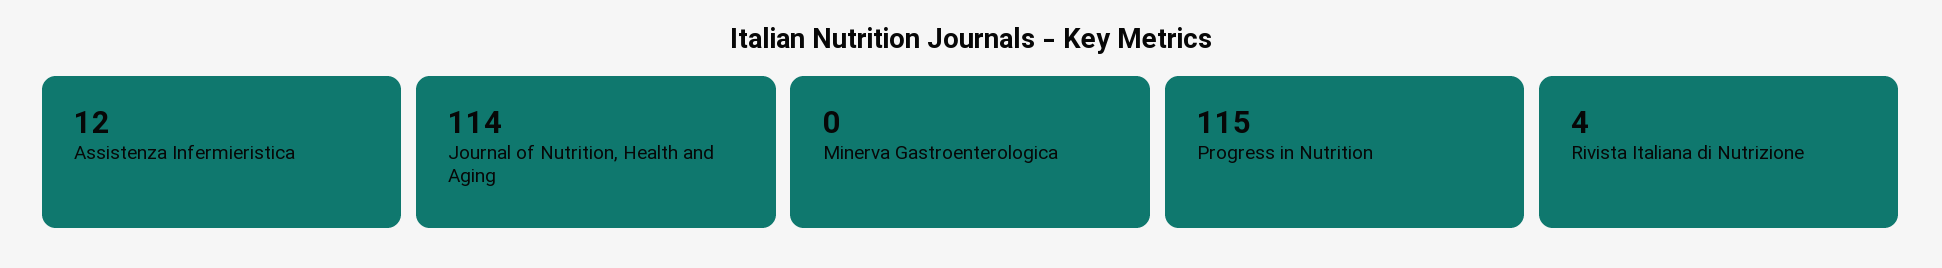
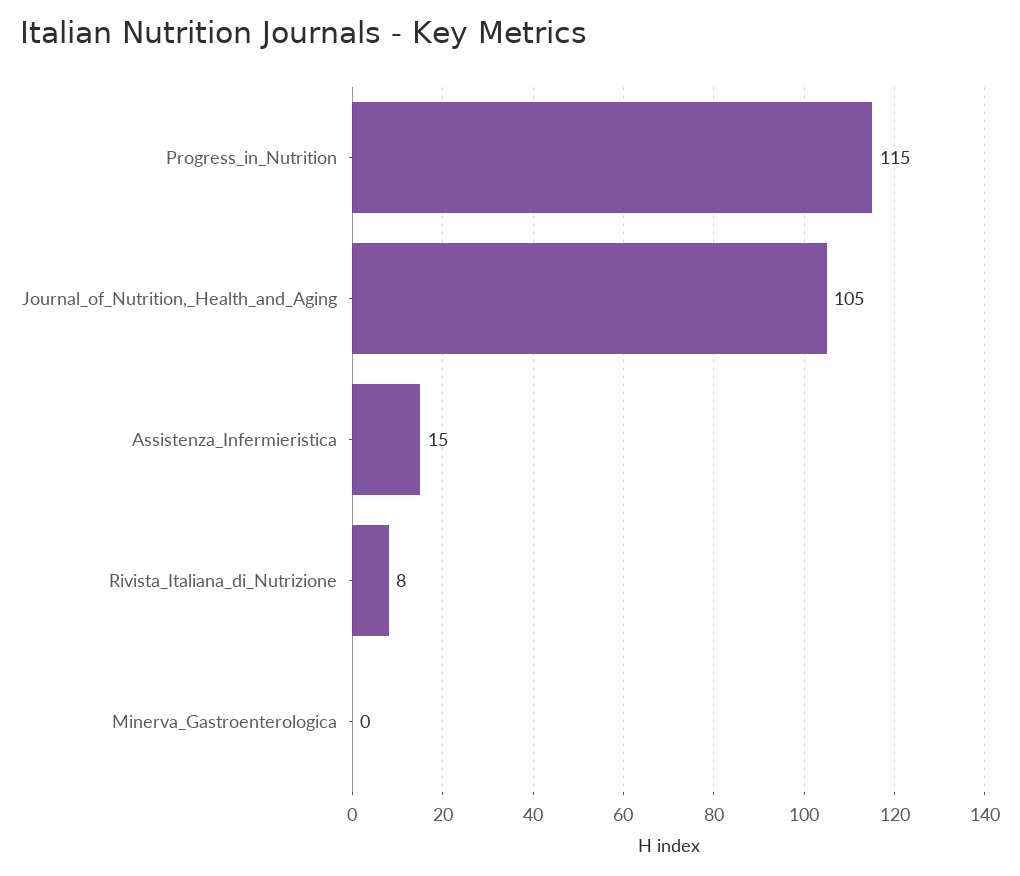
  {
-   "Assistenza Infermieristica": 12,
+   "Assistenza Infermieristica": 15,
-   "Journal of Nutrition, Health and Aging": 114,
+   "Journal of Nutrition, Health and Aging": 105,
    "Minerva Gastroenterologica": 0,
    "Progress in Nutrition": 115,
-   "Rivista Italiana di Nutrizione": 4
+   "Rivista Italiana di Nutrizione": 8
  }

